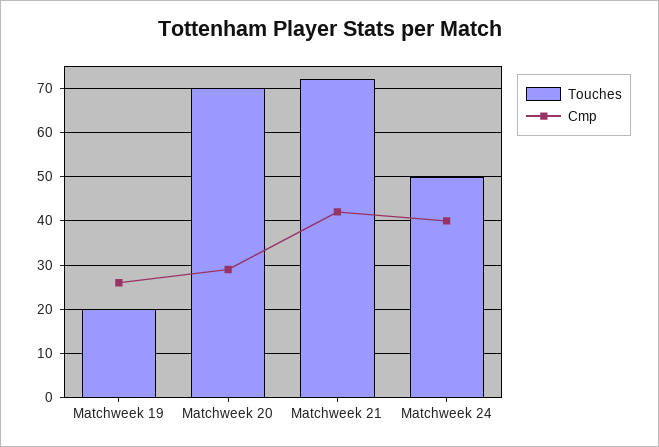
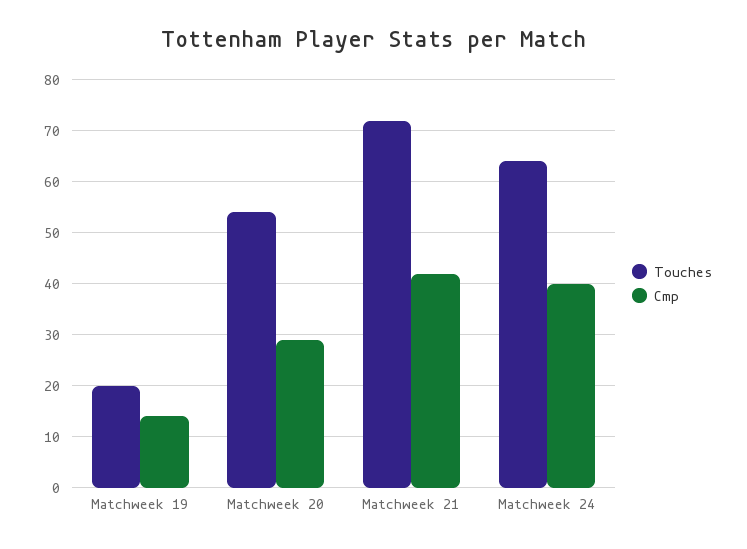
  {
    "Touches": {
      "Matchweek 19": 20,
-     "Matchweek 20": 70,
+     "Matchweek 20": 55,
      "Matchweek 21": 70,
-     "Matchweek 24": 50
+     "Matchweek 24": 65
    },
    "Cmp": {
-     "Matchweek 19": 25,
+     "Matchweek 19": 15,
      "Matchweek 20": 30,
      "Matchweek 21": 40,
      "Matchweek 24": 40
    }
  }

